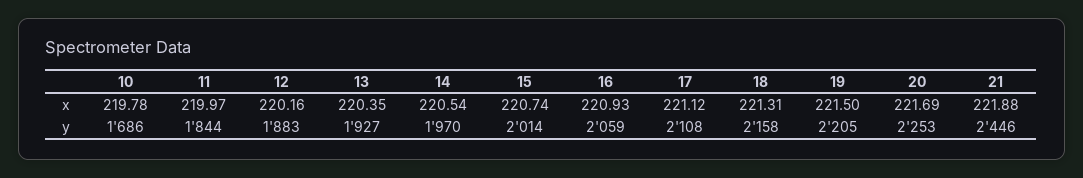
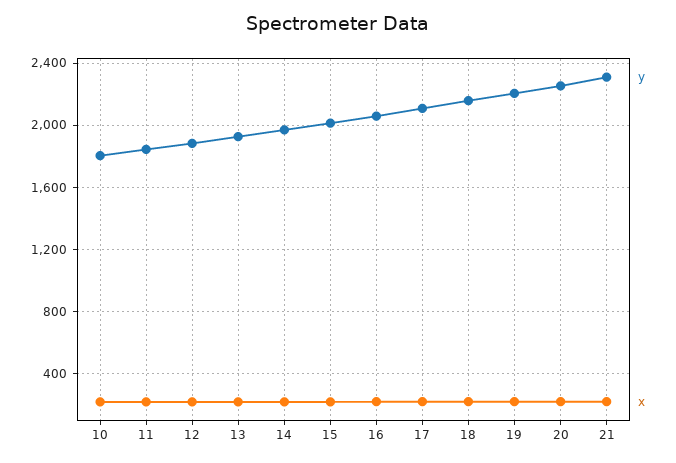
  {
    "x": {
      "10": 219.78,
      "11": 219.97,
      "12": 220.16,
      "13": 220.35,
      "14": 220.54,
      "15": 220.74,
      "16": 220.93,
      "17": 221.12,
      "18": 221.31,
      "19": 221.5,
      "20": 221.69,
      "21": 221.88
    },
    "y": {
-     "10": 1686,
+     "10": 1800,
      "11": 1844,
      "12": 1883,
      "13": 1927,
      "14": 1970,
      "15": 2014,
      "16": 2059,
      "17": 2108,
      "18": 2158,
      "19": 2205,
      "20": 2253,
-     "21": 2446
+     "21": 2300
    }
  }

